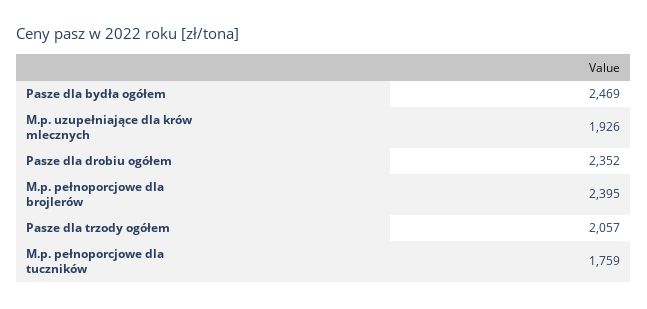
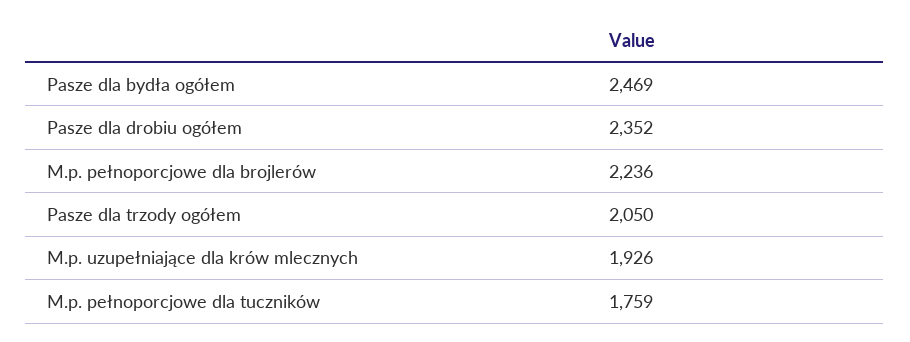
  {
    "Pasze dla bydła ogółem": 2469,
    "M.p. uzupełniające dla krów mlecznych": 1926,
    "Pasze dla drobiu ogółem": 2352,
-   "M.p. pełnoporcjowe dla brojlerów": 2395,
+   "M.p. pełnoporcjowe dla brojlerów": 2236,
-   "Pasze dla trzody ogółem": 2057,
+   "Pasze dla trzody ogółem": 2050,
    "M.p. pełnoporcjowe dla tuczników": 1759
  }

